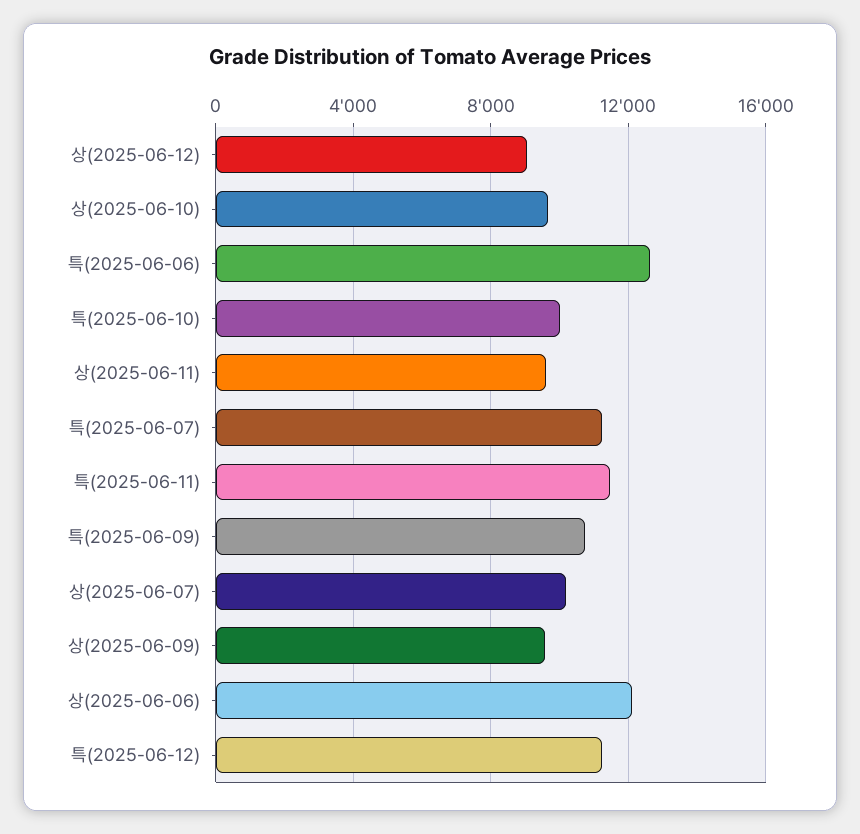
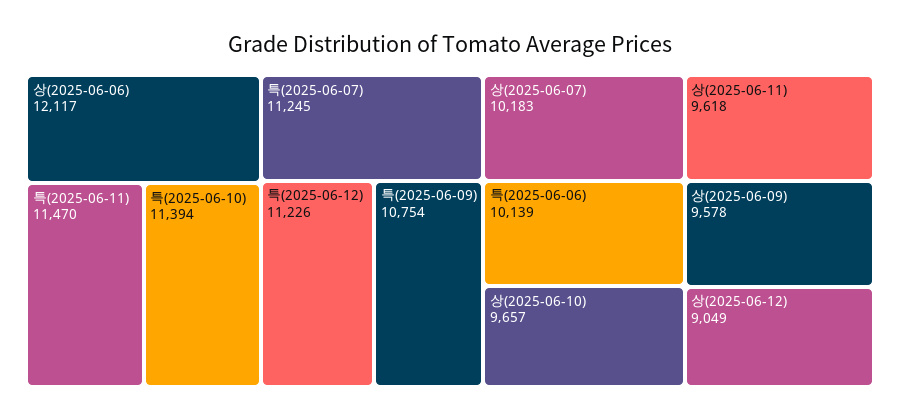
  {
    "상(2025-06-12)": 9049,
    "상(2025-06-10)": 9657,
-   "특(2025-06-06)": 12500,
+   "특(2025-06-06)": 10139,
-   "특(2025-06-10)": 10000,
+   "특(2025-06-10)": 11394,
    "상(2025-06-11)": 9618,
    "특(2025-06-07)": 11245,
    "특(2025-06-11)": 11470,
    "특(2025-06-09)": 10754,
    "상(2025-06-07)": 10183,
    "상(2025-06-09)": 9578,
    "상(2025-06-06)": 12117,
    "특(2025-06-12)": 11226
  }

